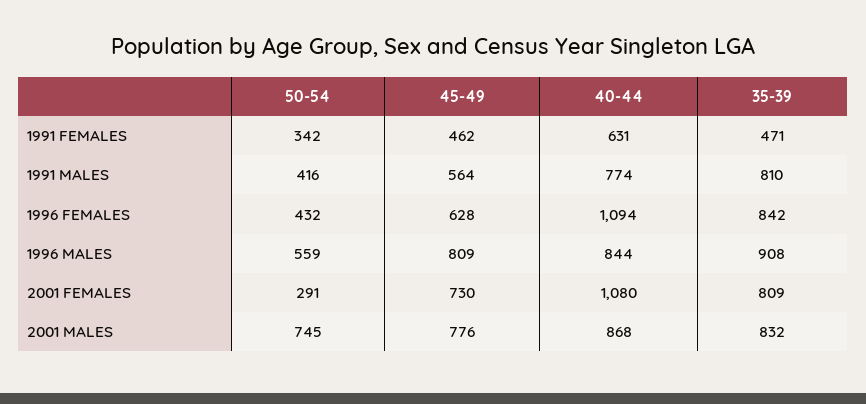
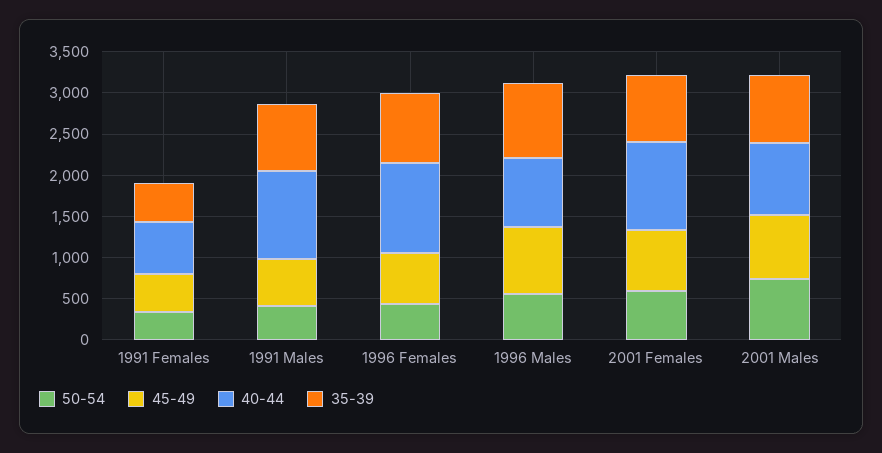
  {
    "50-54": {
      "1991 FEMALES": 342,
      "1991 MALES": 416,
      "1996 FEMALES": 432,
      "1996 MALES": 559,
-     "2001 FEMALES": 291,
+     "2001 FEMALES": 600,
      "2001 MALES": 745
    },
    "45-49": {
      "1991 FEMALES": 462,
      "1991 MALES": 564,
      "1996 FEMALES": 628,
      "1996 MALES": 809,
      "2001 FEMALES": 730,
      "2001 MALES": 776
    },
    "40-44": {
      "1991 FEMALES": 631,
-     "1991 MALES": 774,
+     "1991 MALES": 1100,
      "1996 FEMALES": 1094,
      "1996 MALES": 844,
      "2001 FEMALES": 1080,
      "2001 MALES": 868
    },
    "35-39": {
      "1991 FEMALES": 471,
      "1991 MALES": 810,
      "1996 FEMALES": 842,
      "1996 MALES": 908,
      "2001 FEMALES": 809,
      "2001 MALES": 832
    }
  }

